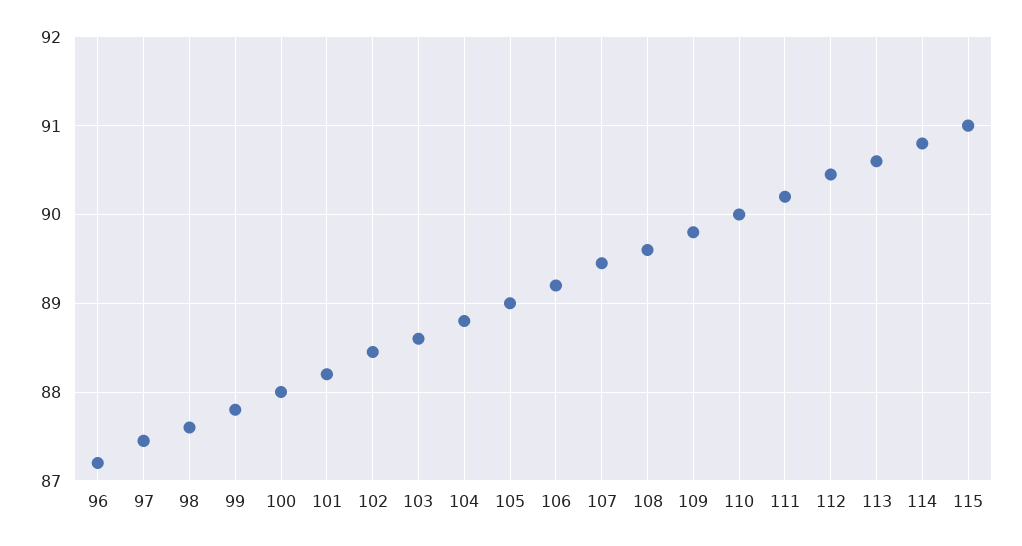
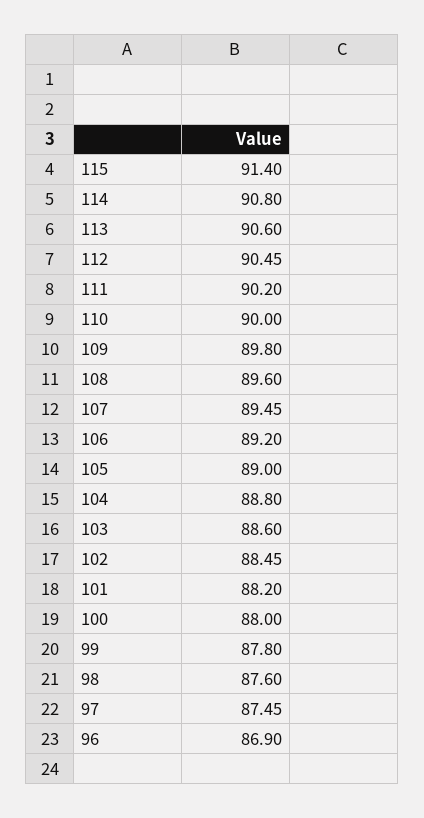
  {
-   "96": 87.2,
+   "96": 86.9,
    "97": 87.45,
    "98": 87.6,
    "99": 87.8,
    "100": 88,
    "101": 88.2,
    "102": 88.45,
    "103": 88.6,
    "104": 88.8,
    "105": 89,
    "106": 89.2,
    "107": 89.45,
    "108": 89.6,
    "109": 89.8,
    "110": 90,
    "111": 90.2,
    "112": 90.45,
    "113": 90.6,
    "114": 90.8,
-   "115": 91
+   "115": 91.4
  }

